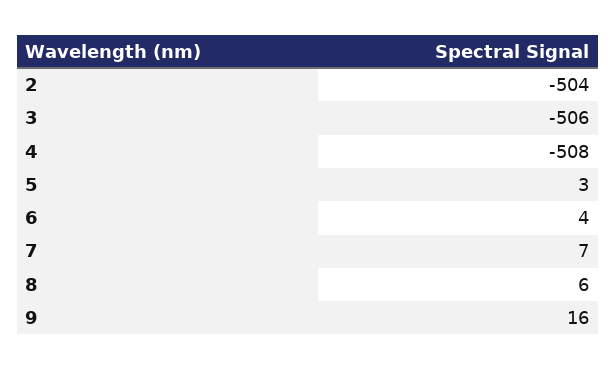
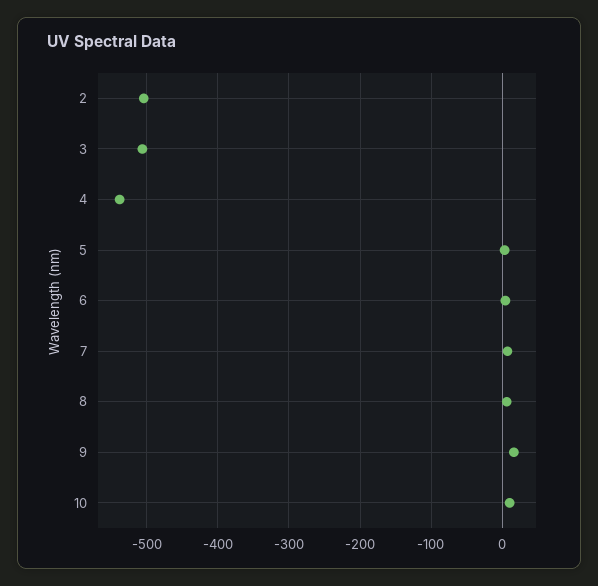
  {
    "2": -504,
    "3": -506,
-   "4": -508,
+   "4": -540,
    "5": 3,
    "6": 4,
    "7": 7,
    "8": 6,
-   "9": 16
+   "9": 16,
+   "10": 10
  }

